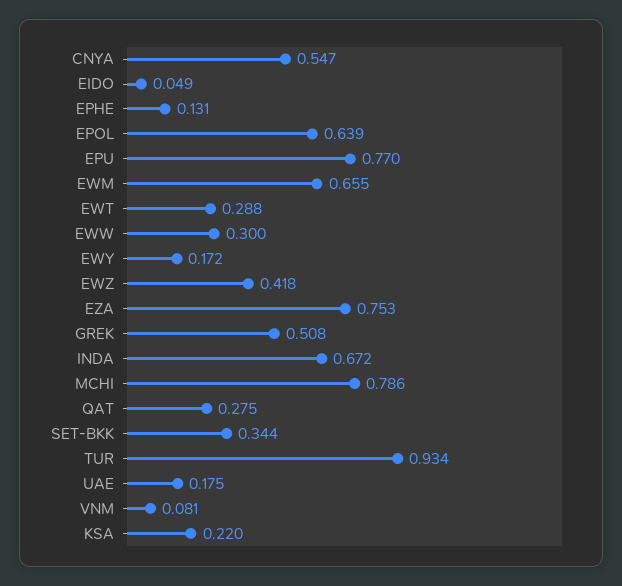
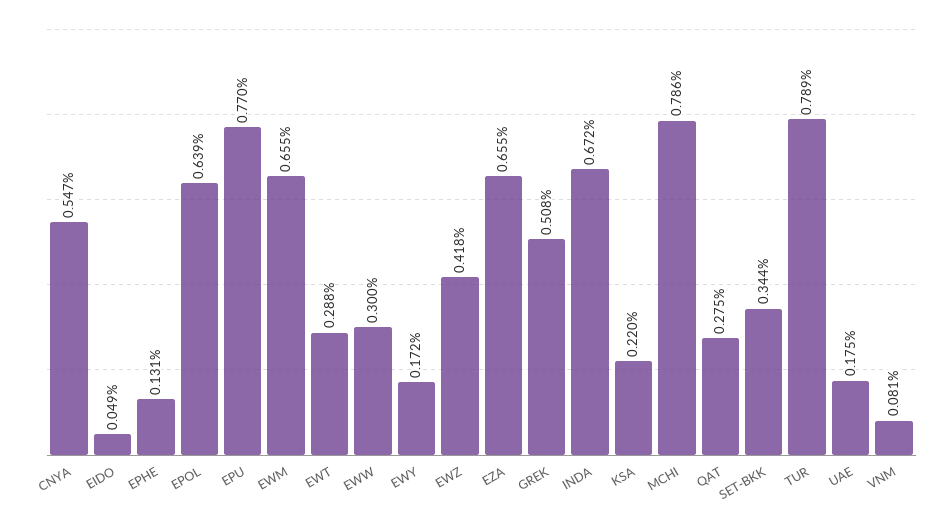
  {
    "CNYA": 0.547,
    "EIDO": 0.049,
    "EPHE": 0.131,
    "EPOL": 0.639,
    "EPU": 0.77,
    "EWM": 0.655,
    "EWT": 0.288,
    "EWW": 0.3,
    "EWY": 0.172,
    "EWZ": 0.418,
-   "EZA": 0.753,
+   "EZA": 0.655,
    "GREK": 0.508,
    "INDA": 0.672,
    "MCHI": 0.786,
    "QAT": 0.275,
    "SET-BKK": 0.344,
-   "TUR": 0.934,
+   "TUR": 0.789,
    "UAE": 0.175,
    "VNM": 0.081,
    "KSA": 0.22
  }

